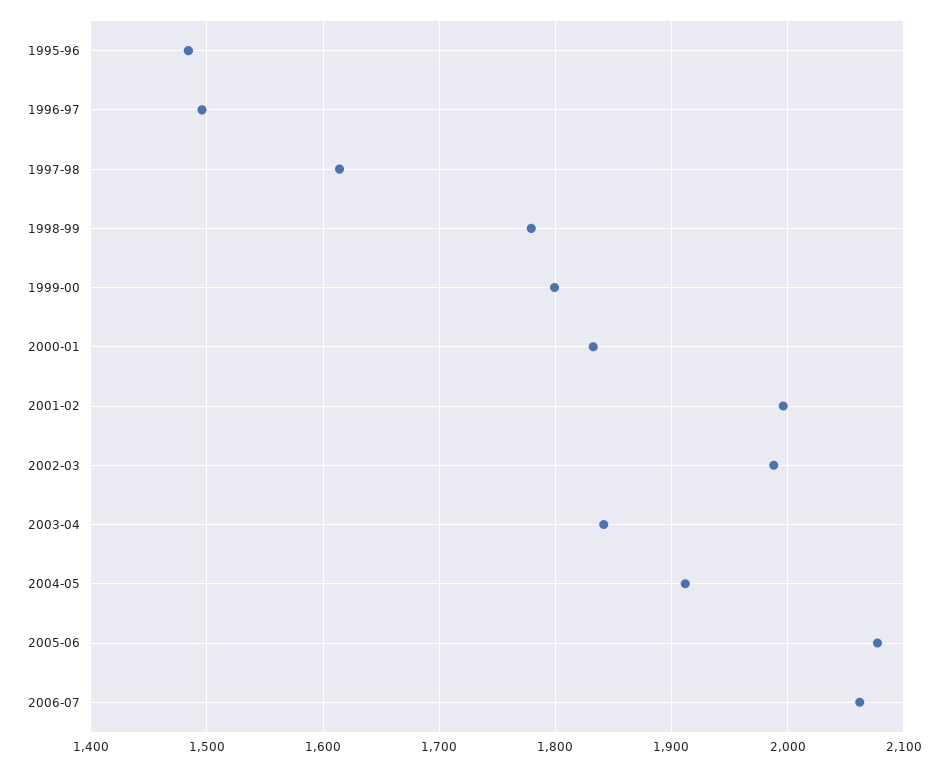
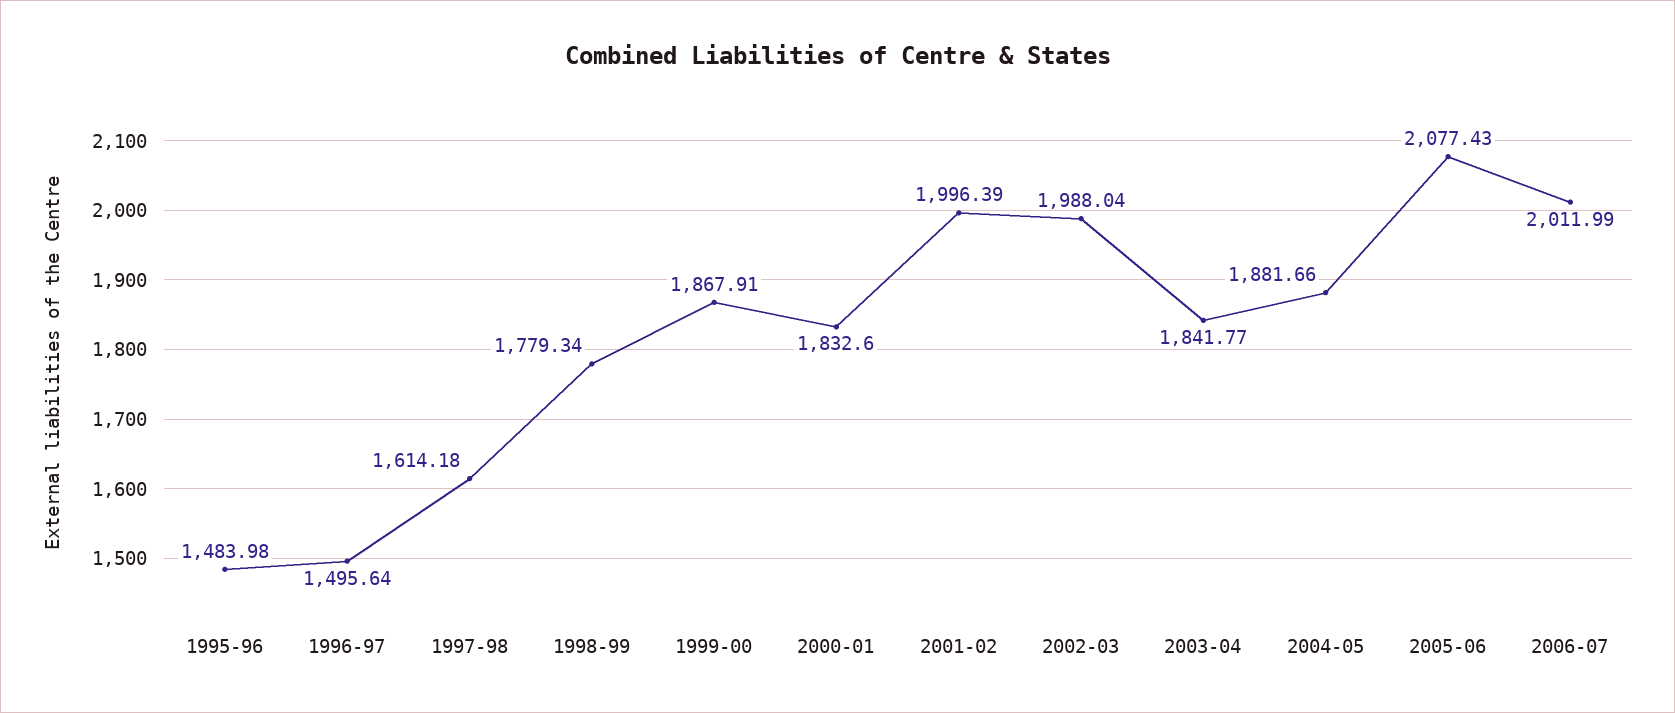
  {
    "1995-96": 1483.98,
    "1996-97": 1495.64,
    "1997-98": 1614.18,
    "1998-99": 1779.34,
-   "1999-00": 1800,
+   "1999-00": 1867.91,
    "2000-01": 1832.6,
    "2001-02": 1996.39,
    "2002-03": 1988.04,
    "2003-04": 1841.77,
-   "2004-05": 1910,
+   "2004-05": 1881.66,
    "2005-06": 2077.43,
-   "2006-07": 2060
+   "2006-07": 2011.99
  }

